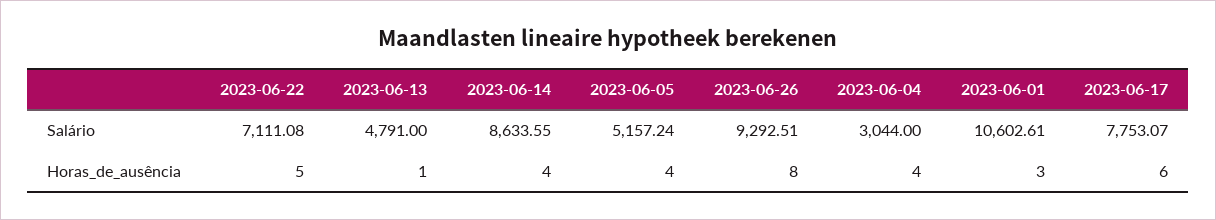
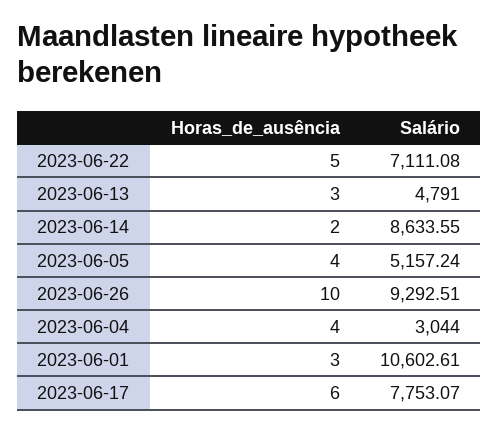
  {
    "2023-06-22": {
      "Salário": 7111.08,
      "Horas_de_ausência": 5
    },
    "2023-06-13": {
      "Salário": 4791,
-     "Horas_de_ausência": 1
+     "Horas_de_ausência": 3
    },
    "2023-06-14": {
      "Salário": 8633.55,
-     "Horas_de_ausência": 4
+     "Horas_de_ausência": 2
    },
    "2023-06-05": {
      "Salário": 5157.24,
      "Horas_de_ausência": 4
    },
    "2023-06-26": {
      "Salário": 9292.51,
-     "Horas_de_ausência": 8
+     "Horas_de_ausência": 10
    },
    "2023-06-04": {
      "Salário": 3044,
      "Horas_de_ausência": 4
    },
    "2023-06-01": {
      "Salário": 10602.61,
      "Horas_de_ausência": 3
    },
    "2023-06-17": {
      "Salário": 7753.07,
      "Horas_de_ausência": 6
    }
  }

